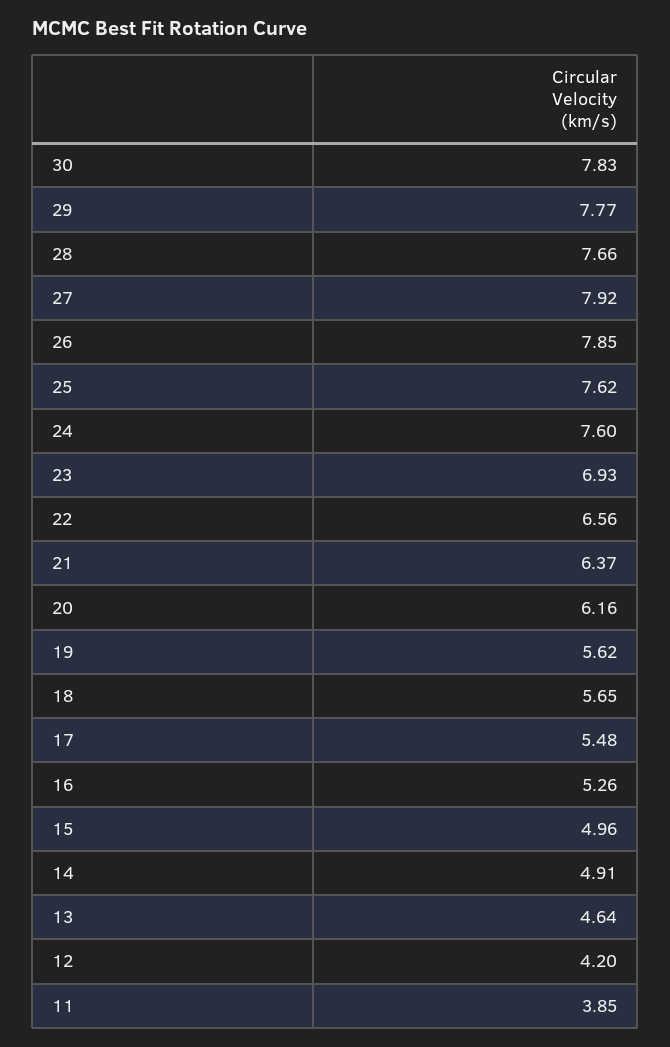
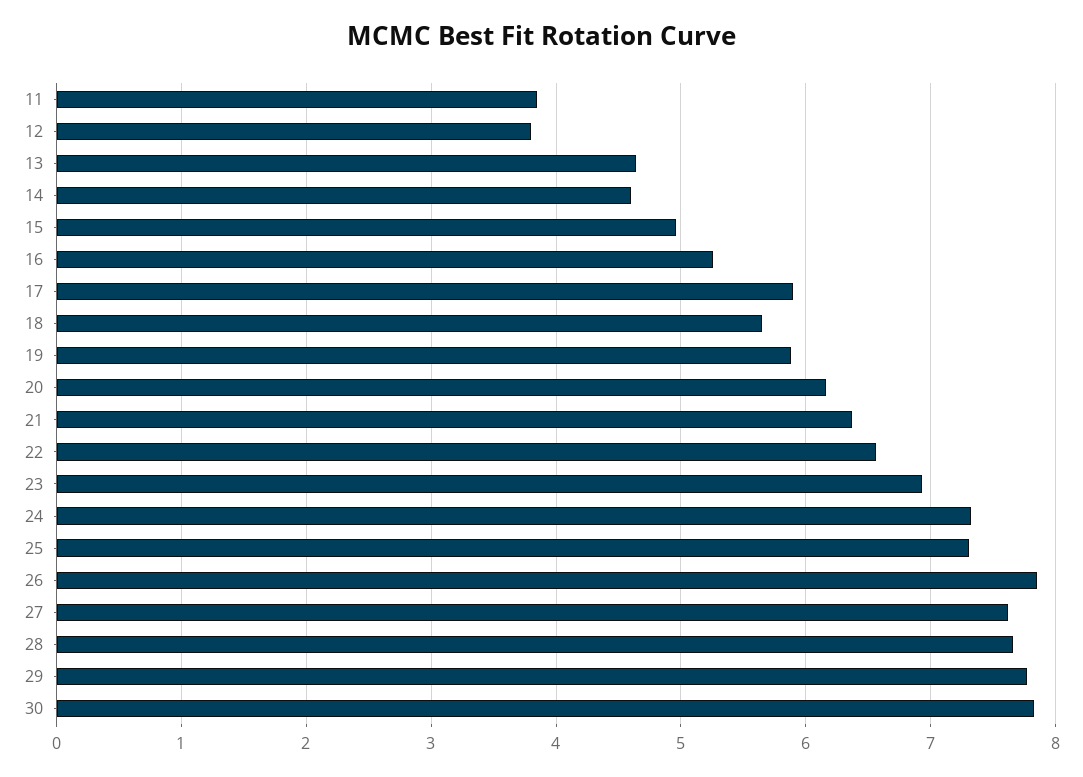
  {
    "30": 7.83,
    "29": 7.77,
    "28": 7.66,
-   "27": 7.92,
+   "27": 7.6,
    "26": 7.85,
-   "25": 7.62,
+   "25": 7.3,
-   "24": 7.6,
+   "24": 7.3,
    "23": 6.93,
    "22": 6.56,
    "21": 6.37,
    "20": 6.16,
-   "19": 5.62,
+   "19": 5.9,
    "18": 5.65,
-   "17": 5.48,
+   "17": 5.9,
    "16": 5.26,
    "15": 4.96,
-   "14": 4.91,
+   "14": 4.6,
    "13": 4.64,
-   "12": 4.2,
+   "12": 3.8,
    "11": 3.85
  }

